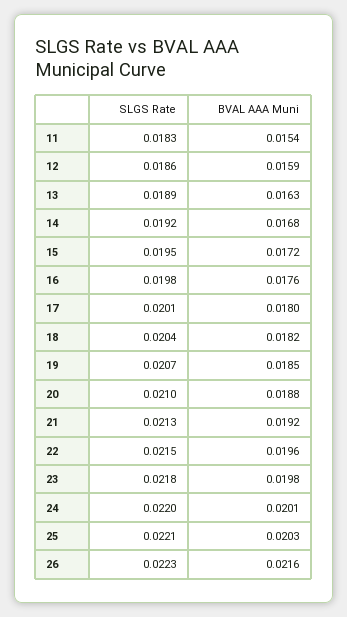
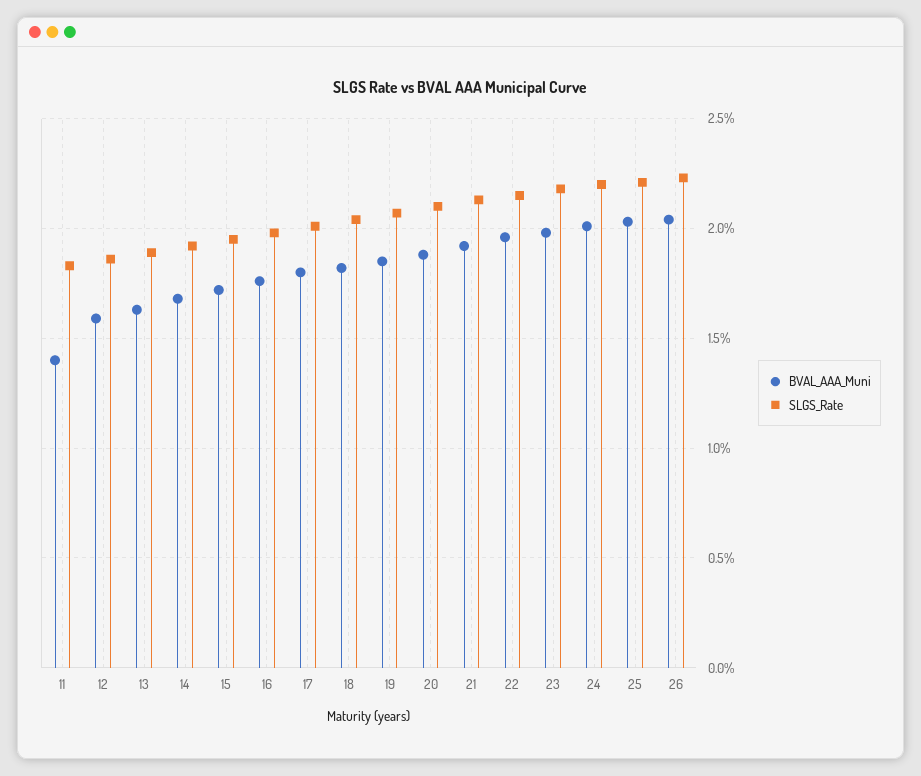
  {
    "SLGS Rate": {
      "11": 0.0183,
      "12": 0.0186,
      "13": 0.0189,
      "14": 0.0192,
      "15": 0.0195,
      "16": 0.0198,
      "17": 0.0201,
      "18": 0.0204,
      "19": 0.0207,
      "20": 0.021,
      "21": 0.0213,
      "22": 0.0215,
      "23": 0.0218,
      "24": 0.022,
      "25": 0.0221,
      "26": 0.0223
    },
    "BVAL AAA Muni": {
-     "11": 0.0154,
+     "11": 0.014,
      "12": 0.0159,
      "13": 0.0163,
      "14": 0.0168,
      "15": 0.0172,
      "16": 0.0176,
      "17": 0.018,
      "18": 0.0182,
      "19": 0.0185,
      "20": 0.0188,
      "21": 0.0192,
      "22": 0.0196,
      "23": 0.0198,
      "24": 0.0201,
      "25": 0.0203,
-     "26": 0.0216
+     "26": 0.0205
    }
  }

